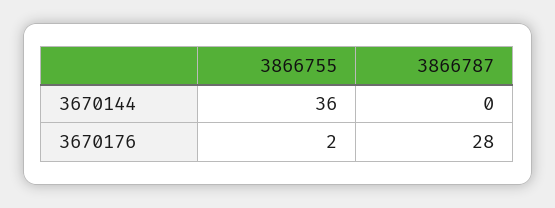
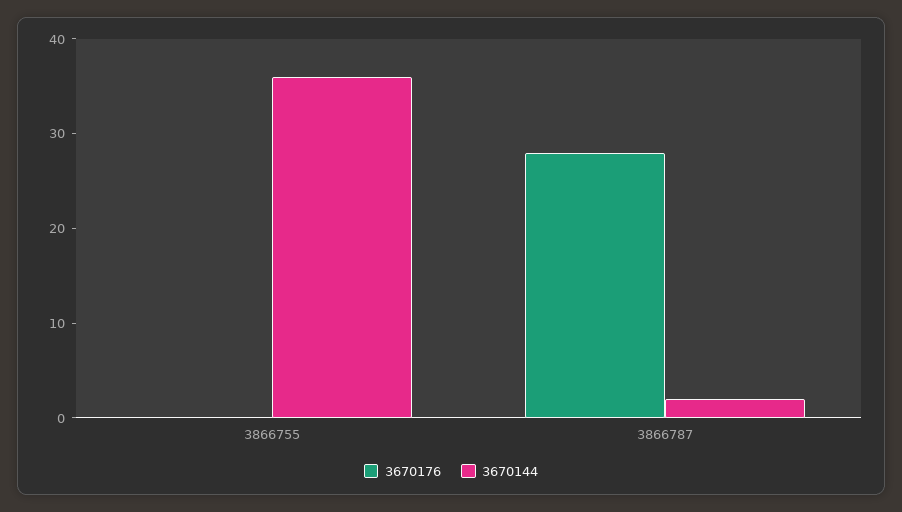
  {
    "3670144": {
      "3866755": 36,
-     "3866787": 0
+     "3866787": 2
    },
    "3670176": {
-     "3866755": 2,
+     "3866755": 0,
      "3866787": 28
    }
  }

